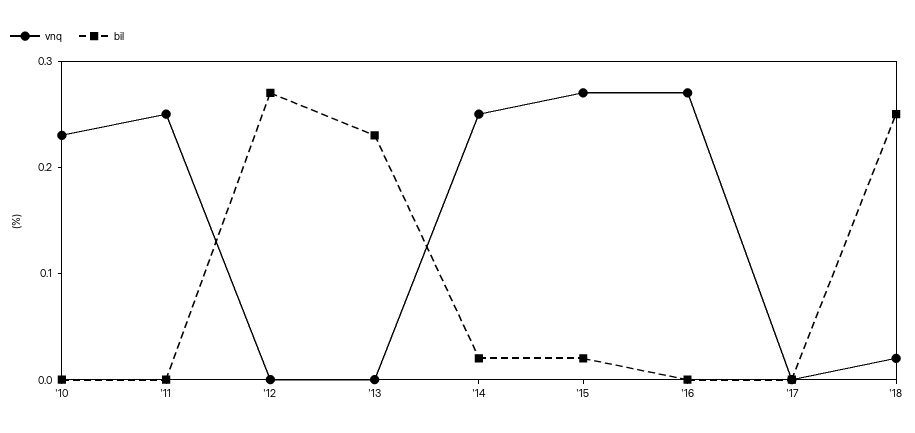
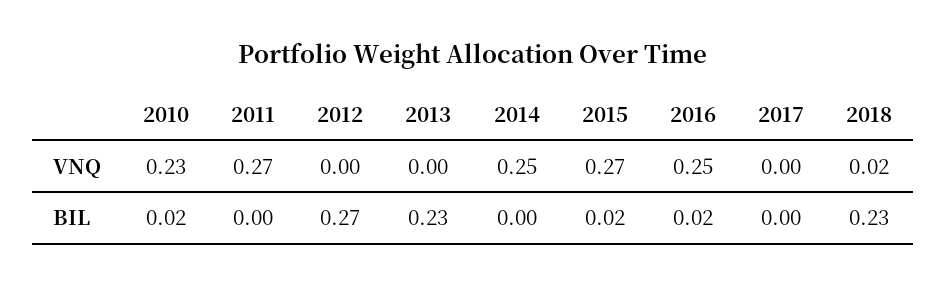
  {
    "vnq": {
      "'10": 0.23,
-     "'11": 0.25,
+     "'11": 0.27,
      "'12": 0,
      "'13": 0,
      "'14": 0.25,
      "'15": 0.27,
-     "'16": 0.27,
+     "'16": 0.25,
      "'17": 0,
      "'18": 0.02
    },
    "bil": {
-     "'10": 0,
+     "'10": 0.02,
      "'11": 0,
      "'12": 0.27,
      "'13": 0.23,
-     "'14": 0.02,
+     "'14": 0,
      "'15": 0.02,
-     "'16": 0,
+     "'16": 0.02,
      "'17": 0,
-     "'18": 0.25
+     "'18": 0.23
    }
  }

